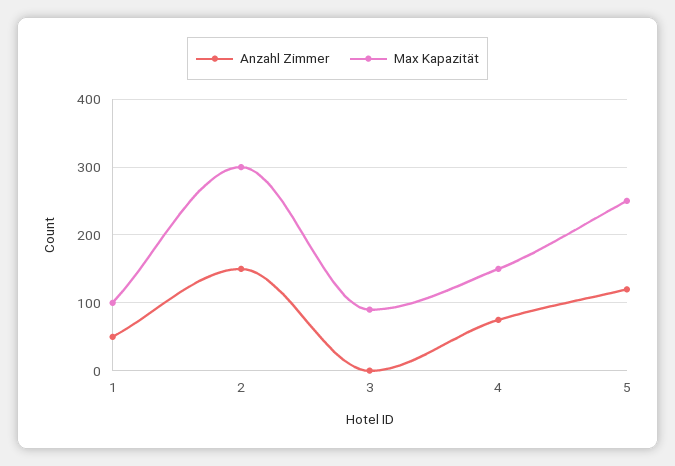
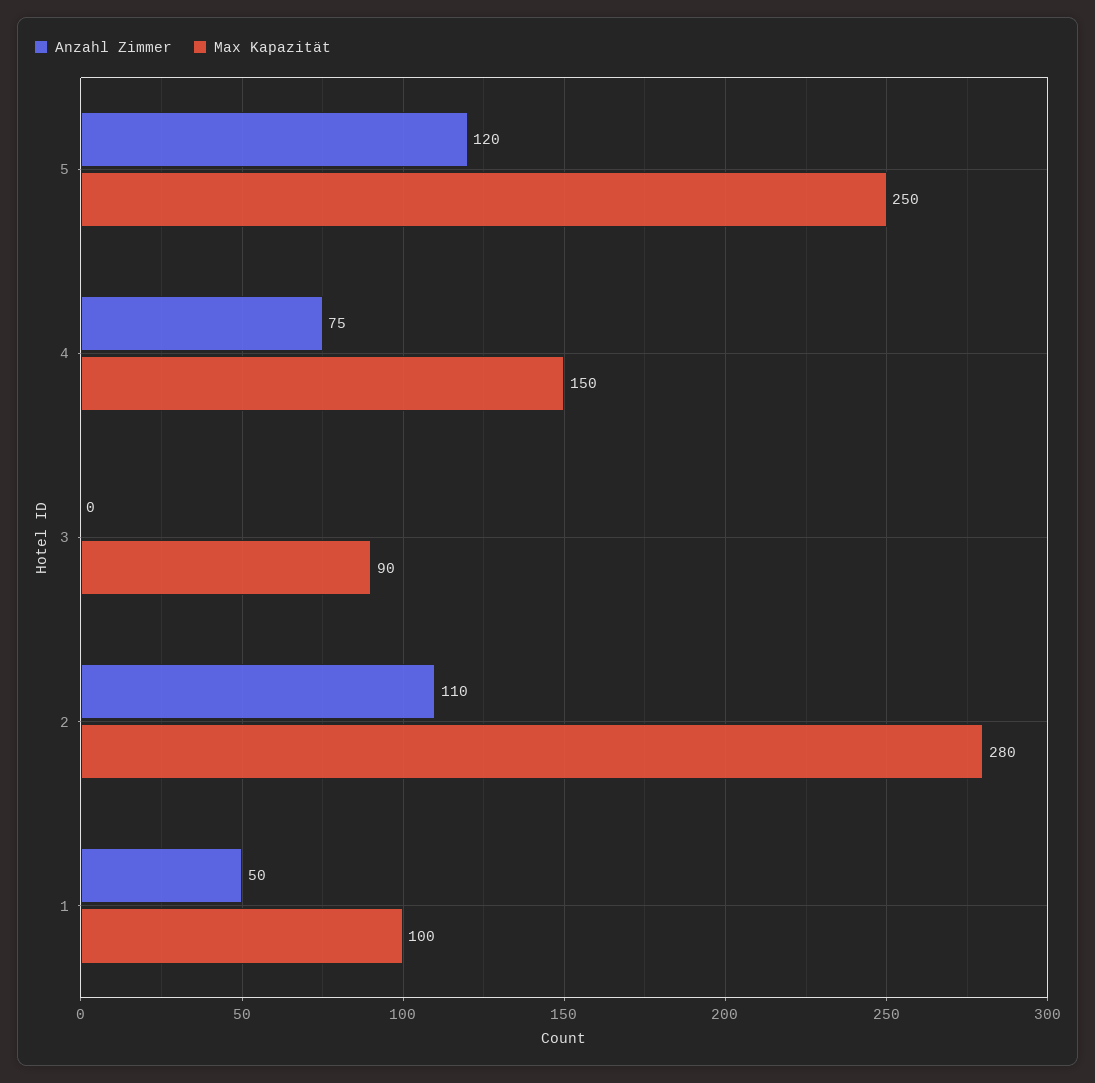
  {
    "Anzahl Zimmer": {
      "1": 50,
-     "2": 150,
+     "2": 110,
      "3": 0,
      "4": 75,
      "5": 120
    },
    "Max Kapazität": {
      "1": 100,
-     "2": 300,
+     "2": 280,
      "3": 90,
      "4": 150,
      "5": 250
    }
  }

